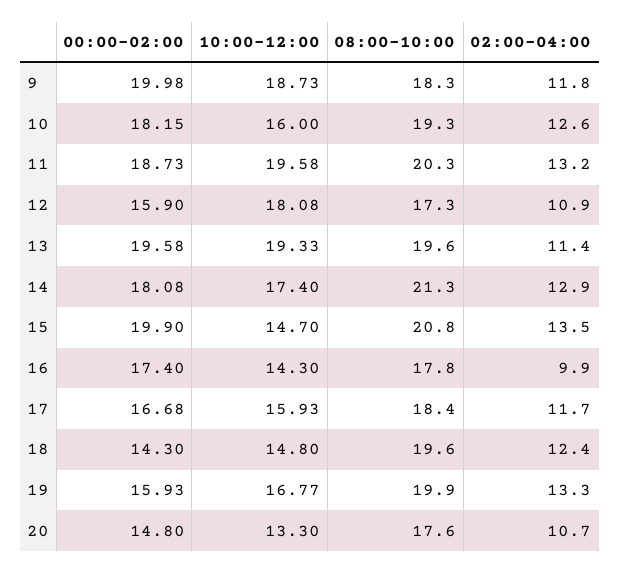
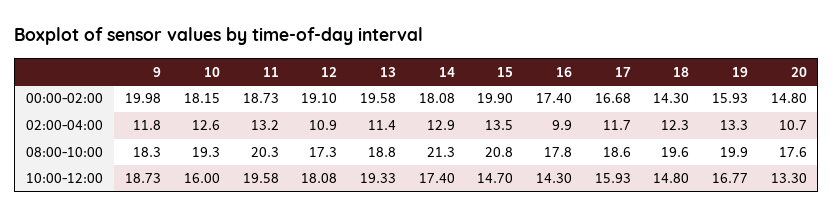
  {
    "00:00-02:00": {
      "9": 19.98,
      "10": 18.15,
      "11": 18.73,
-     "12": 15.9,
+     "12": 19.1,
      "13": 19.58,
      "14": 18.08,
      "15": 19.9,
      "16": 17.4,
      "17": 16.68,
      "18": 14.3,
      "19": 15.93,
      "20": 14.8
    },
    "10:00-12:00": {
      "9": 18.73,
      "10": 16,
      "11": 19.58,
      "12": 18.08,
      "13": 19.33,
      "14": 17.4,
      "15": 14.7,
      "16": 14.3,
      "17": 15.93,
      "18": 14.8,
      "19": 16.77,
      "20": 13.3
    },
    "08:00-10:00": {
      "9": 18.3,
      "10": 19.3,
      "11": 20.3,
      "12": 17.3,
-     "13": 19.6,
+     "13": 18.8,
      "14": 21.3,
      "15": 20.8,
      "16": 17.8,
-     "17": 18.4,
+     "17": 18.6,
      "18": 19.6,
      "19": 19.9,
      "20": 17.6
    },
    "02:00-04:00": {
      "9": 11.8,
      "10": 12.6,
      "11": 13.2,
      "12": 10.9,
      "13": 11.4,
      "14": 12.9,
      "15": 13.5,
      "16": 9.9,
      "17": 11.7,
-     "18": 12.4,
+     "18": 12.3,
      "19": 13.3,
      "20": 10.7
    }
  }

